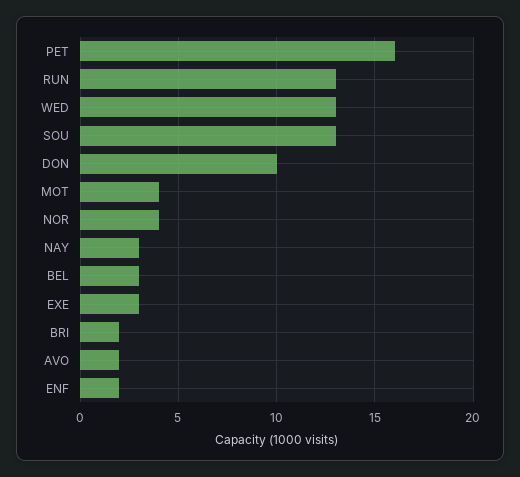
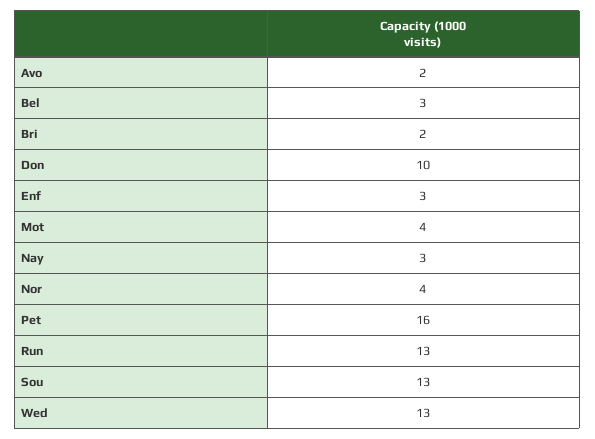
  {
    "PET": 16,
    "RUN": 13,
    "WED": 13,
    "SOU": 13,
    "DON": 10,
    "MOT": 4,
    "NOR": 4,
    "NAY": 3,
    "BEL": 3,
-   "EXE": 3,
    "BRI": 2,
    "AVO": 2,
-   "ENF": 2
+   "ENF": 3
  }

